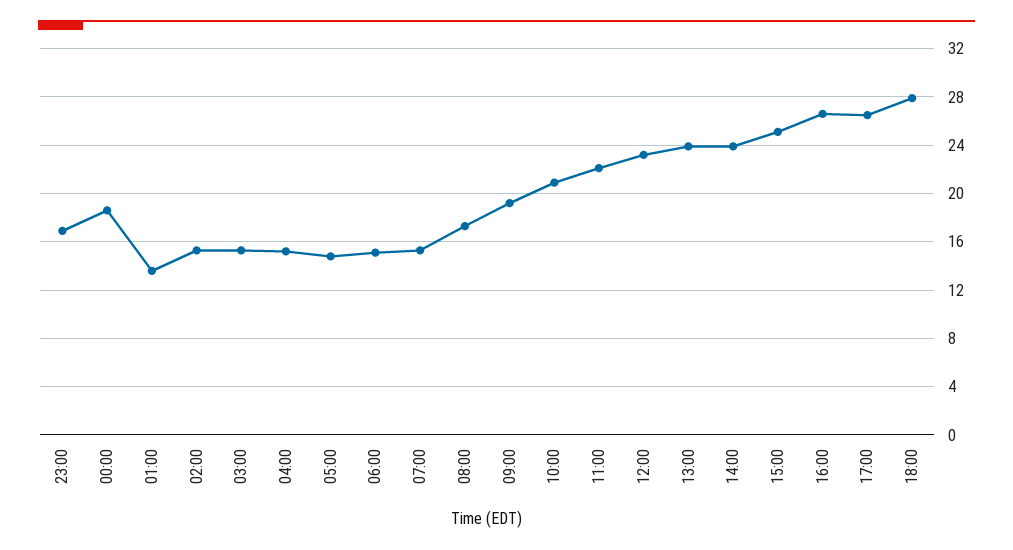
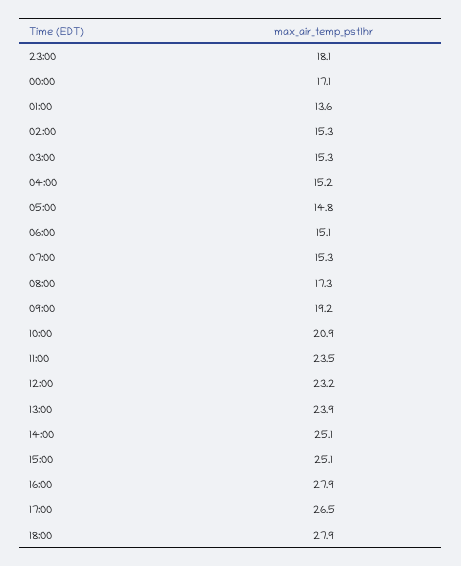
  {
-   "23:00": 17,
+   "23:00": 18.1,
-   "00:00": 18.5,
+   "00:00": 17.1,
    "01:00": 13.6,
    "02:00": 15.3,
    "03:00": 15.3,
    "04:00": 15.2,
    "05:00": 14.8,
    "06:00": 15.1,
    "07:00": 15.3,
    "08:00": 17.3,
    "09:00": 19.2,
    "10:00": 20.9,
-   "11:00": 22,
+   "11:00": 23.5,
    "12:00": 23.2,
    "13:00": 23.9,
-   "14:00": 24,
+   "14:00": 25.1,
    "15:00": 25.1,
-   "16:00": 26.5,
+   "16:00": 27.9,
    "17:00": 26.5,
    "18:00": 27.9
  }

